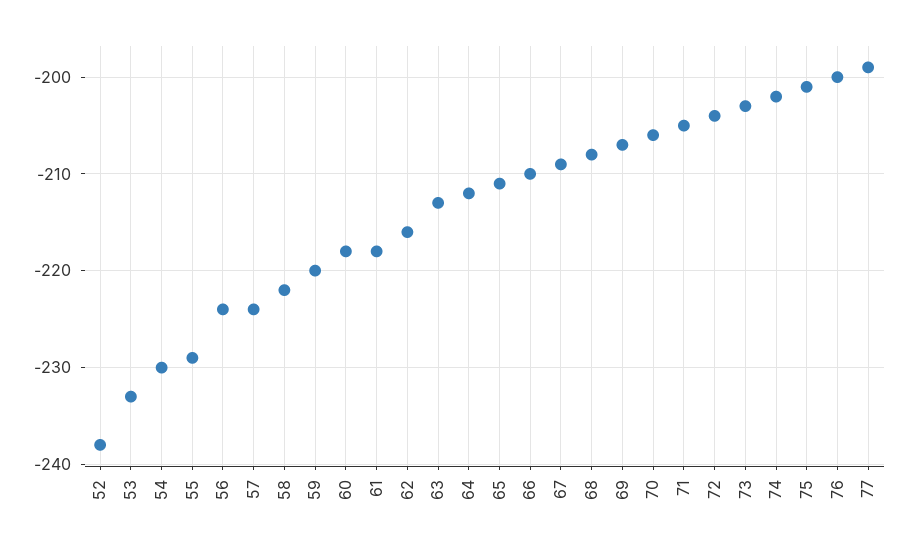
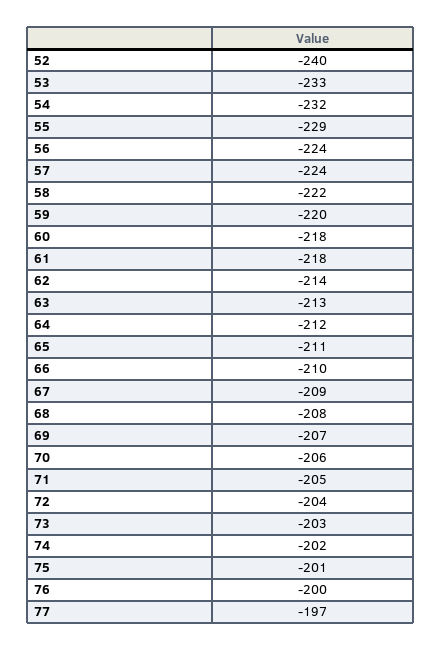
  {
-   "52": -238,
+   "52": -240,
    "53": -233,
-   "54": -230,
+   "54": -232,
    "55": -229,
    "56": -224,
    "57": -224,
    "58": -222,
    "59": -220,
    "60": -218,
    "61": -218,
-   "62": -216,
+   "62": -214,
    "63": -213,
    "64": -212,
    "65": -211,
    "66": -210,
    "67": -209,
    "68": -208,
    "69": -207,
    "70": -206,
    "71": -205,
    "72": -204,
    "73": -203,
    "74": -202,
    "75": -201,
    "76": -200,
-   "77": -199
+   "77": -197
  }

